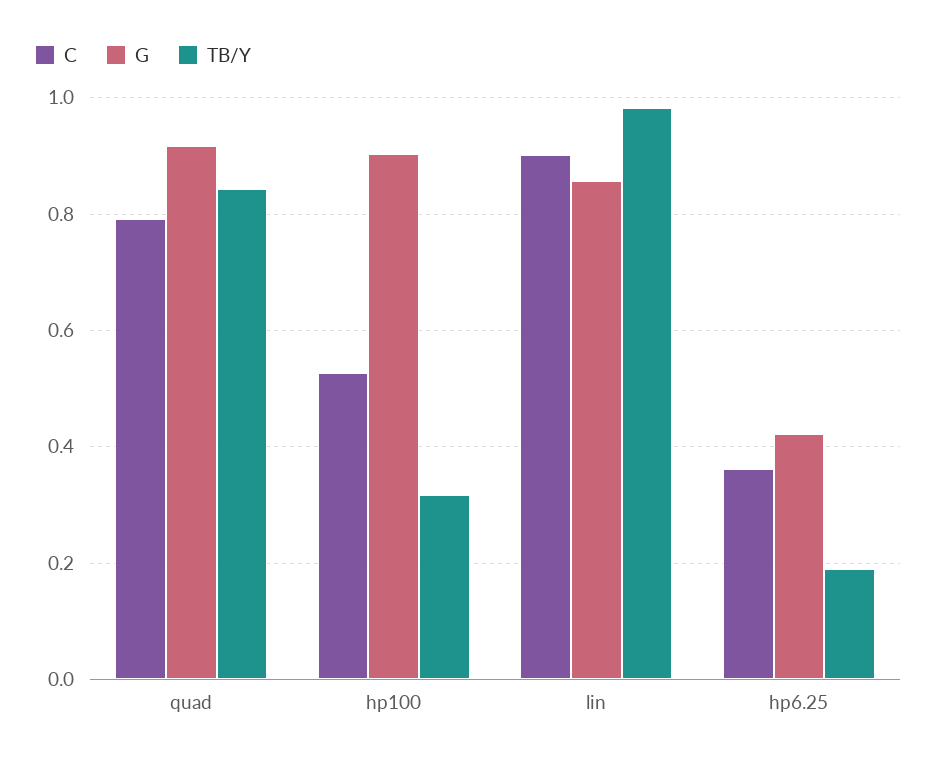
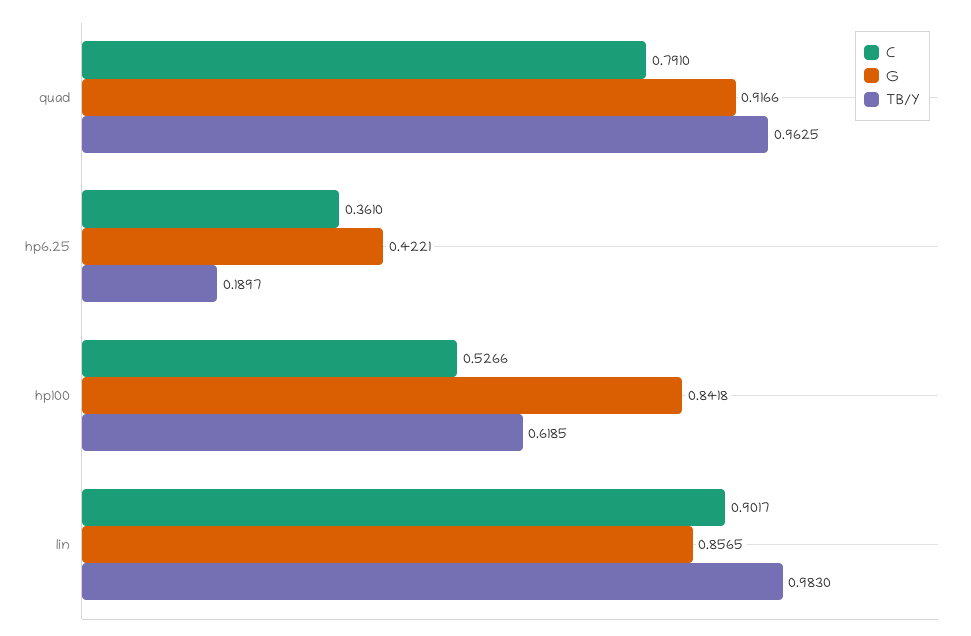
  {
    "C": {
      "quad": 0.791,
      "hp100": 0.5266,
      "lin": 0.9017,
      "hp6.25": 0.361
    },
    "G": {
      "quad": 0.9166,
-     "hp100": 0.9,
+     "hp100": 0.8418,
      "lin": 0.8565,
      "hp6.25": 0.4221
    },
    "TB/Y": {
-     "quad": 0.84,
+     "quad": 0.9625,
-     "hp100": 0.32,
+     "hp100": 0.6185,
      "lin": 0.983,
      "hp6.25": 0.1897
    }
  }

